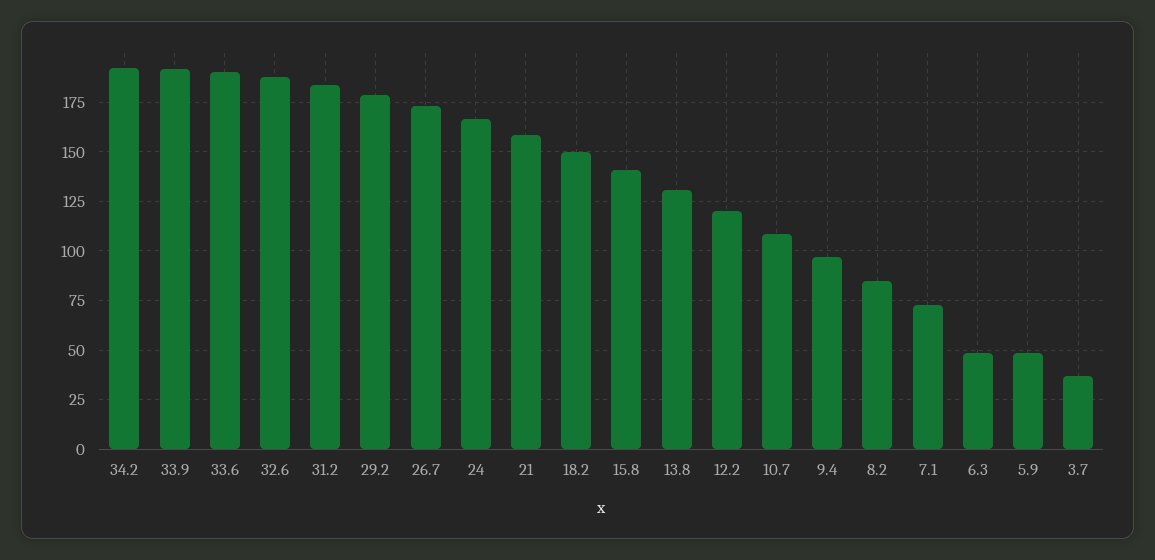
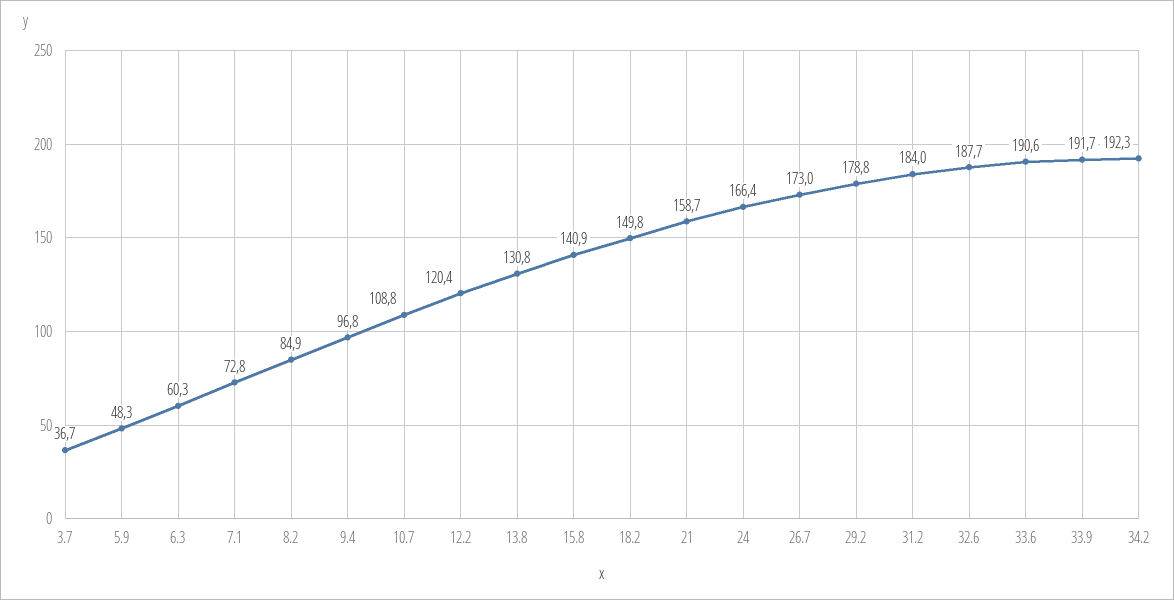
  {
    "34.2": 192.3,
    "33.9": 191.7,
    "33.6": 190.6,
    "32.6": 187.7,
    "31.2": 184,
    "29.2": 178.8,
    "26.7": 173,
    "24": 166.4,
    "21": 158.7,
    "18.2": 149.8,
    "15.8": 140.9,
    "13.8": 130.8,
    "12.2": 120.4,
    "10.7": 108.8,
    "9.4": 96.8,
    "8.2": 84.9,
    "7.1": 72.8,
-   "6.3": 50,
+   "6.3": 60.3,
    "5.9": 48.3,
    "3.7": 36.7
  }

